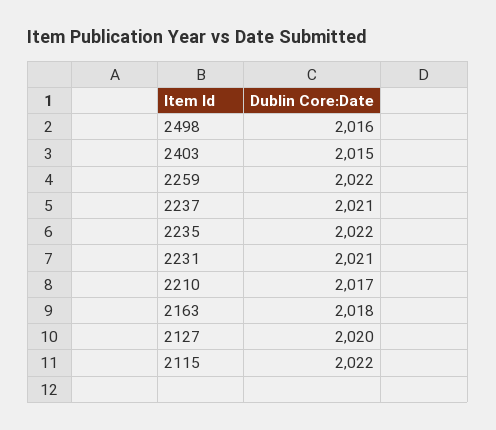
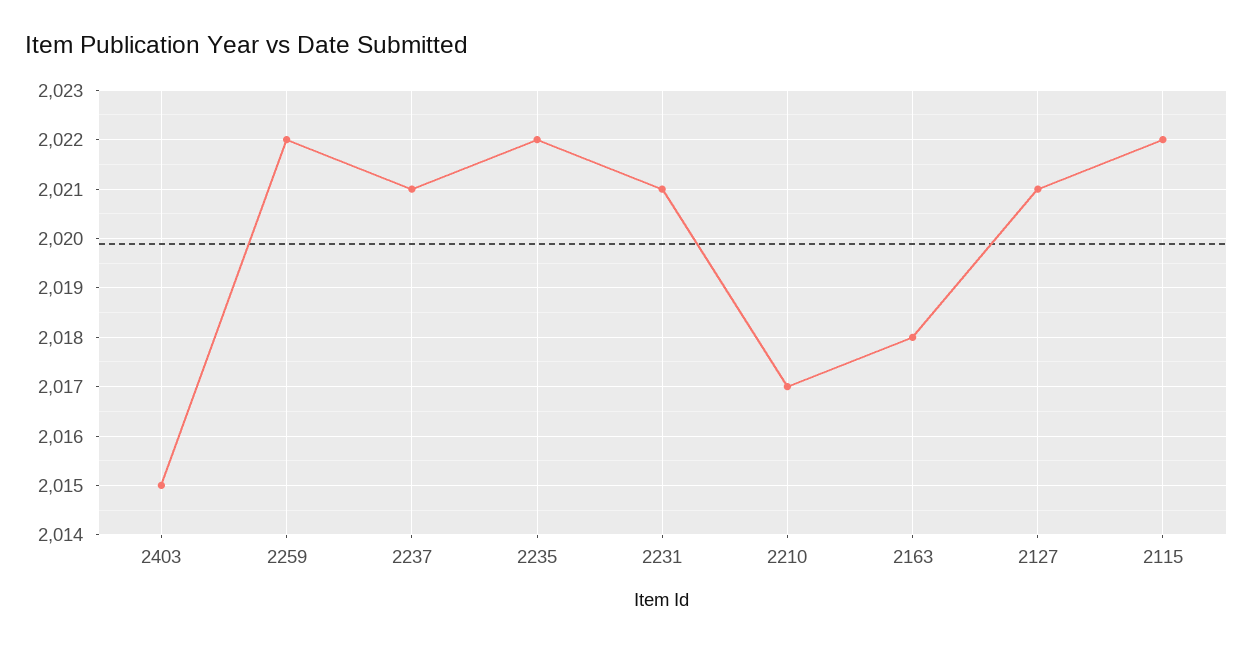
  {
-   "2498": 2016,
    "2403": 2015,
    "2259": 2022,
    "2237": 2021,
    "2235": 2022,
    "2231": 2021,
    "2210": 2017,
    "2163": 2018,
-   "2127": 2020,
+   "2127": 2021,
    "2115": 2022
  }

